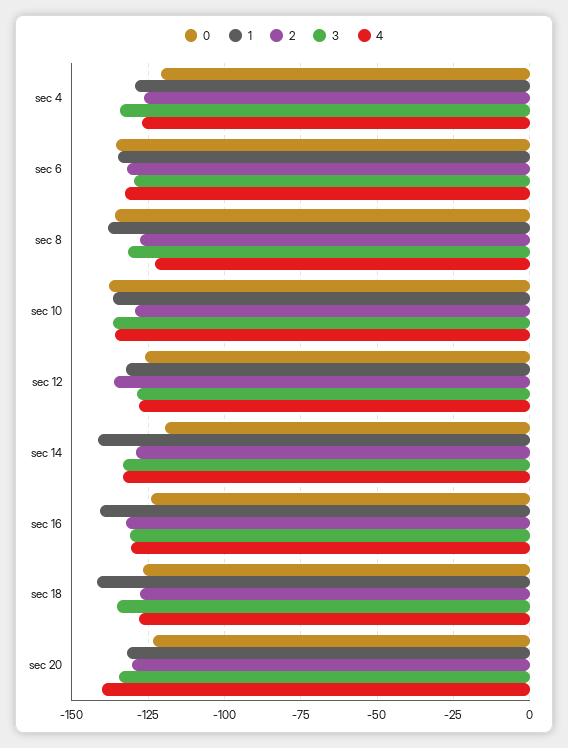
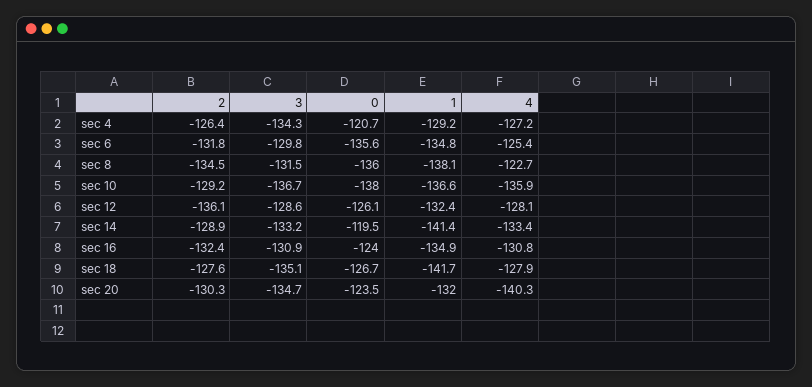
  {
    "0": {
      "sec 4": -120.7,
      "sec 6": -135.6,
      "sec 8": -136,
      "sec 10": -138,
      "sec 12": -126.1,
      "sec 14": -119.5,
      "sec 16": -124,
      "sec 18": -126.7,
      "sec 20": -123.5
    },
    "1": {
      "sec 4": -129.2,
      "sec 6": -134.8,
      "sec 8": -138.1,
      "sec 10": -136.6,
      "sec 12": -132.4,
      "sec 14": -141.4,
-     "sec 16": -140,
+     "sec 16": -134.9,
      "sec 18": -141.7,
      "sec 20": -132
    },
    "2": {
      "sec 4": -126.4,
      "sec 6": -131.8,
-     "sec 8": -127.5,
+     "sec 8": -134.5,
      "sec 10": -129.2,
      "sec 12": -136.1,
      "sec 14": -128.9,
      "sec 16": -132.4,
      "sec 18": -127.6,
      "sec 20": -130.3
    },
    "3": {
      "sec 4": -134.3,
      "sec 6": -129.8,
      "sec 8": -131.5,
      "sec 10": -136.7,
      "sec 12": -128.6,
      "sec 14": -133.2,
      "sec 16": -130.9,
      "sec 18": -135.1,
      "sec 20": -134.7
    },
    "4": {
      "sec 4": -127.2,
-     "sec 6": -132.5,
+     "sec 6": -125.4,
      "sec 8": -122.7,
      "sec 10": -135.9,
      "sec 12": -128.1,
      "sec 14": -133.4,
      "sec 16": -130.8,
      "sec 18": -127.9,
      "sec 20": -140.3
    }
  }

